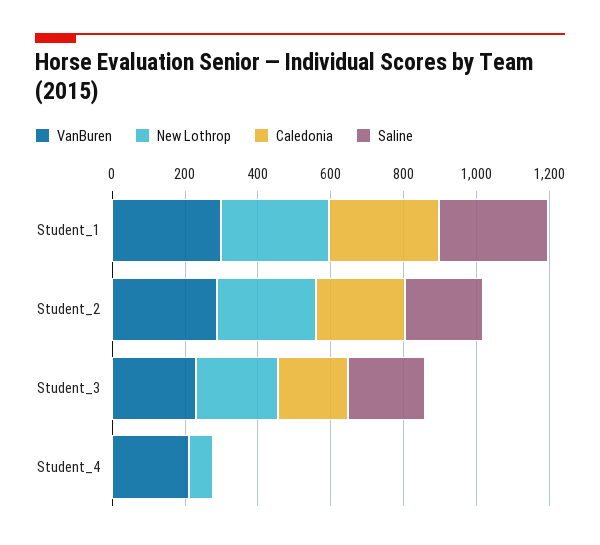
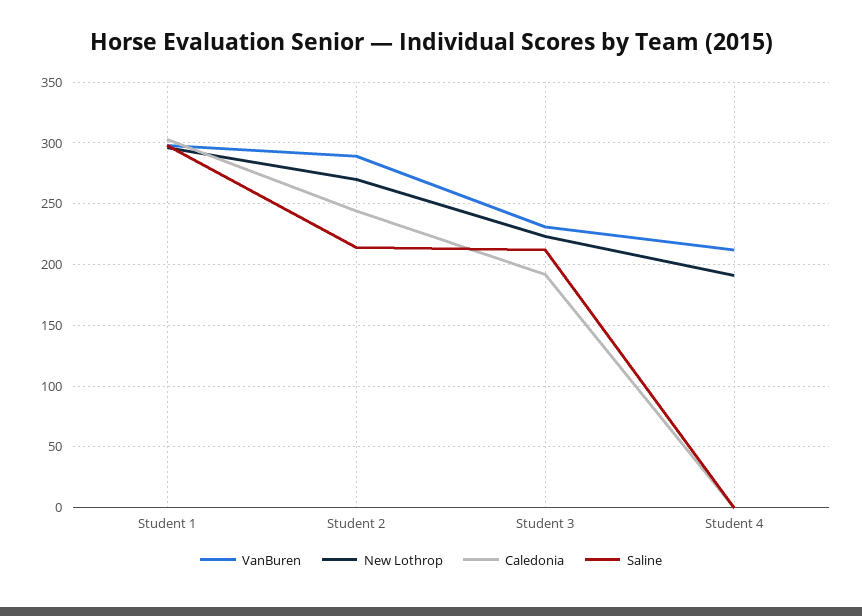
  {
    "VanBuren": {
      "Student_1": 300,
      "Student_2": 290,
      "Student_3": 230,
      "Student_4": 210
    },
    "New Lothrop": {
      "Student_1": 295,
      "Student_2": 270,
      "Student_3": 225,
-     "Student_4": 50
+     "Student_4": 190
    },
    "Caledonia": {
      "Student_1": 305,
      "Student_2": 245,
      "Student_3": 190,
      "Student_4": 0
    },
    "Saline": {
      "Student_1": 300,
      "Student_2": 215,
      "Student_3": 210,
      "Student_4": 0
    }
  }

